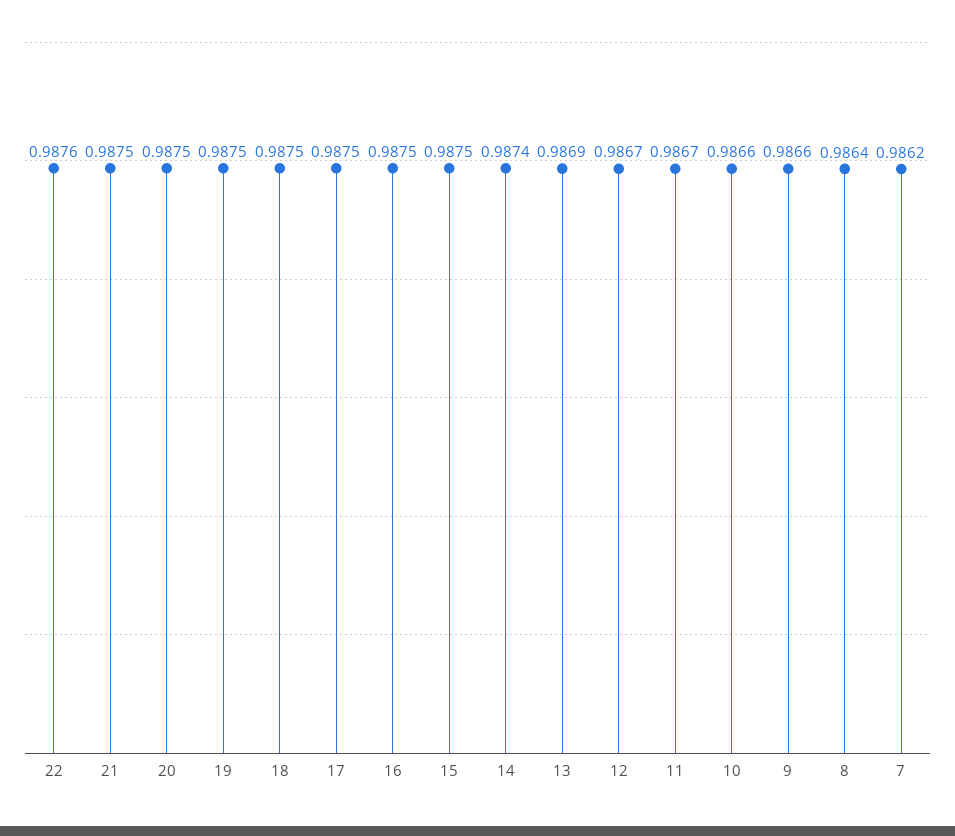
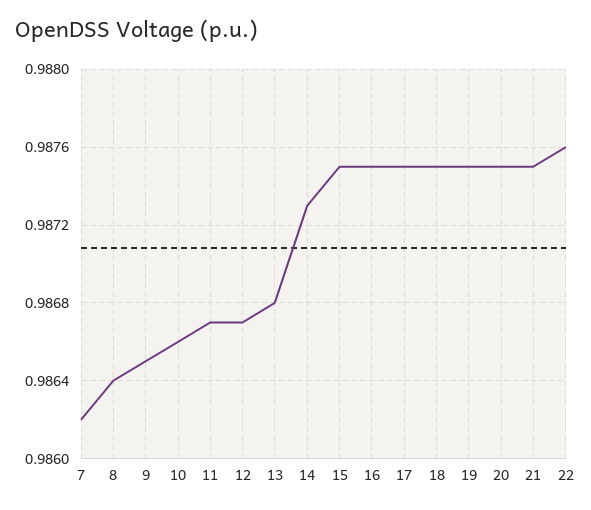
  {
    "22": 0.9876,
    "21": 0.9875,
    "20": 0.9875,
    "19": 0.9875,
    "18": 0.9875,
    "17": 0.9875,
    "16": 0.9875,
    "15": 0.9875,
-   "14": 0.9874,
+   "14": 0.9873,
-   "13": 0.9869,
+   "13": 0.9868,
    "12": 0.9867,
    "11": 0.9867,
    "10": 0.9866,
-   "9": 0.9866,
+   "9": 0.9865,
    "8": 0.9864,
    "7": 0.9862
  }

